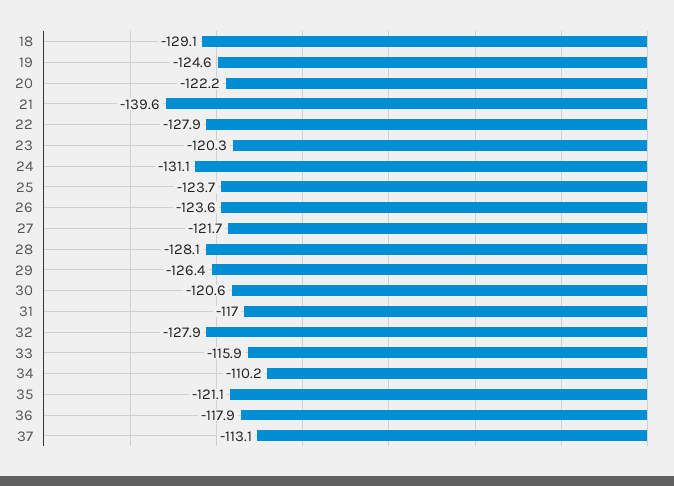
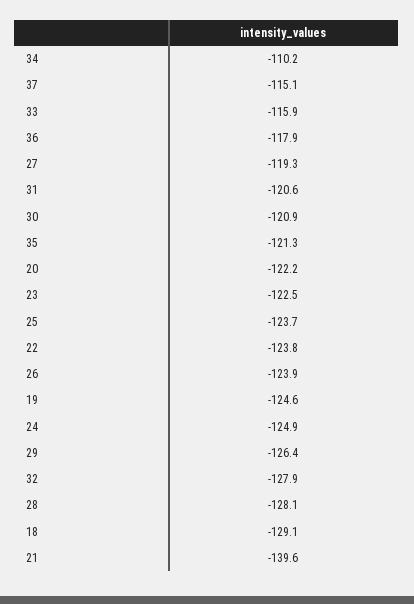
  {
    "18": -129.1,
    "19": -124.6,
    "20": -122.2,
    "21": -139.6,
-   "22": -127.9,
+   "22": -123.8,
-   "23": -120.3,
+   "23": -122.5,
-   "24": -131.1,
+   "24": -124.9,
    "25": -123.7,
-   "26": -123.6,
+   "26": -123.9,
-   "27": -121.7,
+   "27": -119.3,
    "28": -128.1,
    "29": -126.4,
-   "30": -120.6,
+   "30": -120.9,
-   "31": -117,
+   "31": -120.6,
    "32": -127.9,
    "33": -115.9,
    "34": -110.2,
-   "35": -121.1,
+   "35": -121.3,
    "36": -117.9,
-   "37": -113.1
+   "37": -115.1
  }

